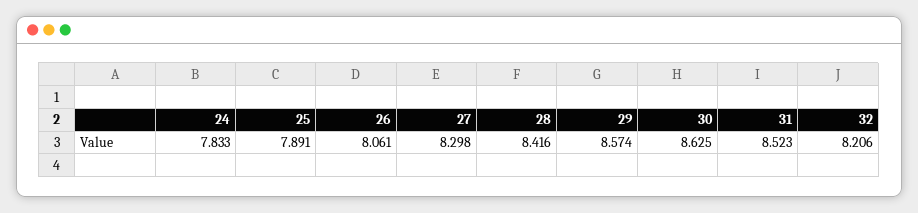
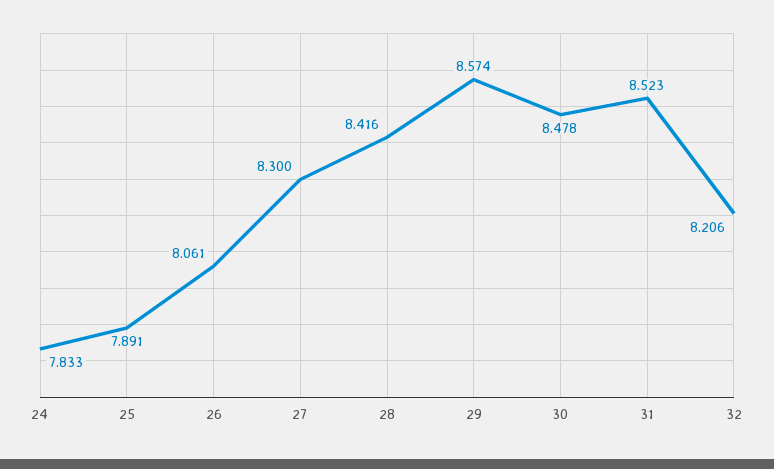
  {
    "24": 7.833,
    "25": 7.891,
    "26": 8.061,
-   "27": 8.298,
+   "27": 8.3,
    "28": 8.416,
    "29": 8.574,
-   "30": 8.625,
+   "30": 8.478,
    "31": 8.523,
    "32": 8.206
  }

